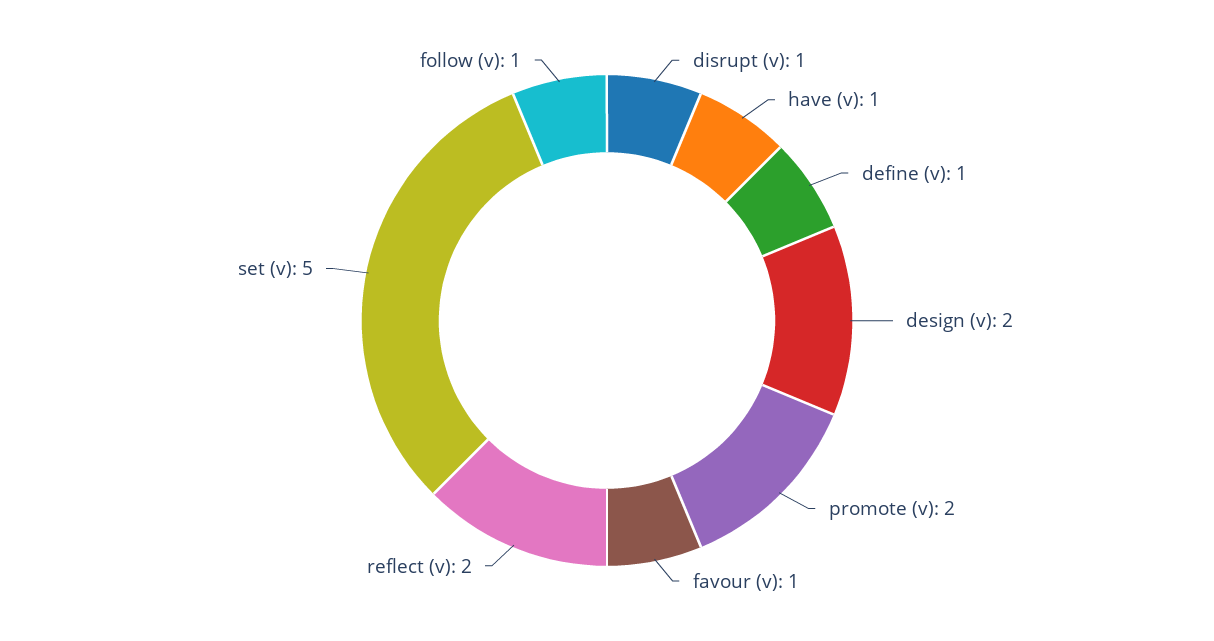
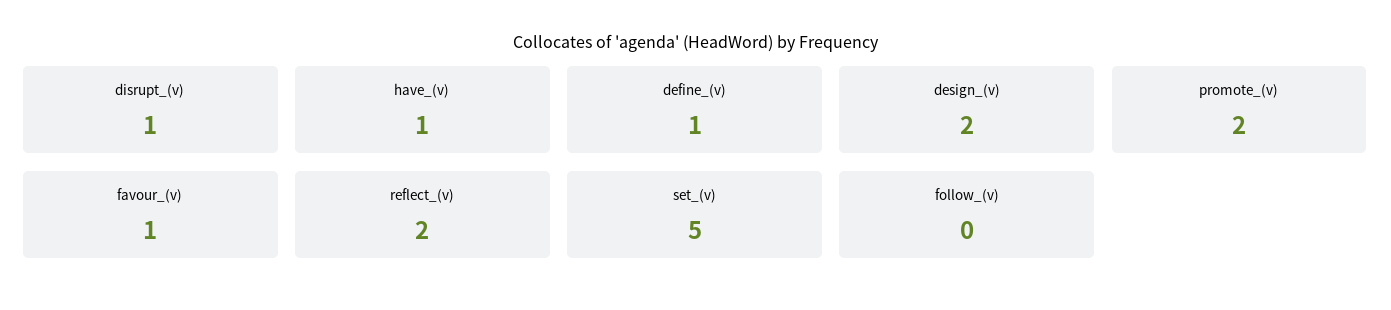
  {
    "disrupt (v)": 1,
    "have (v)": 1,
    "define (v)": 1,
    "design (v)": 2,
    "promote (v)": 2,
    "favour (v)": 1,
    "reflect (v)": 2,
    "set (v)": 5,
-   "follow (v)": 1
+   "follow (v)": 0
  }

